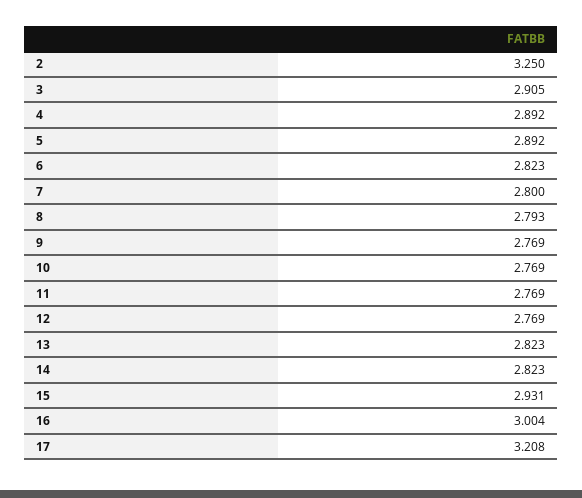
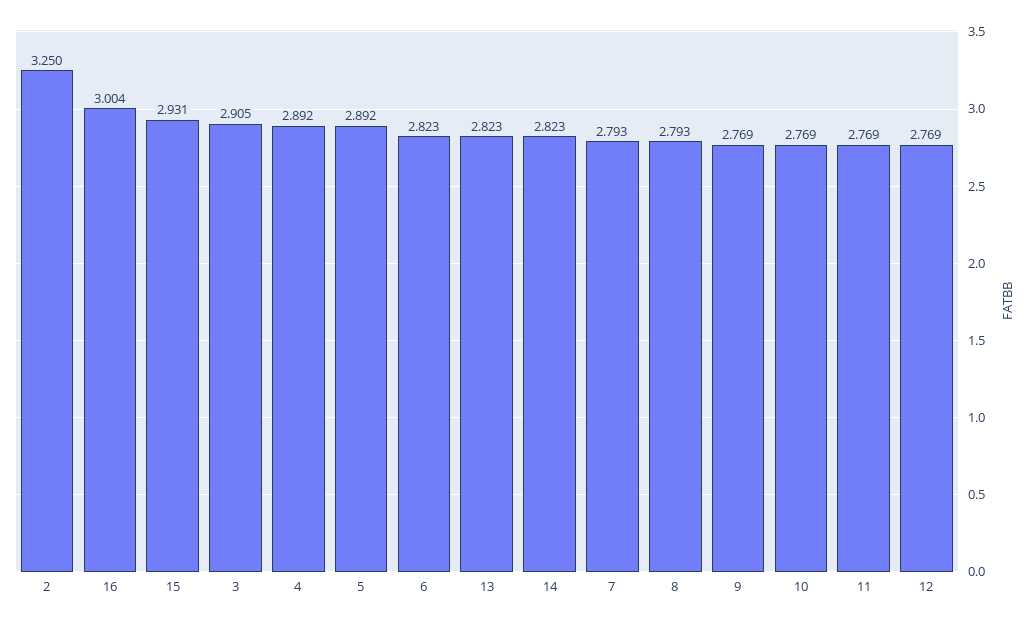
  {
    "2": 3.25,
    "3": 2.905,
    "4": 2.892,
    "5": 2.892,
    "6": 2.823,
-   "7": 2.8,
+   "7": 2.793,
    "8": 2.793,
    "9": 2.769,
    "10": 2.769,
    "11": 2.769,
    "12": 2.769,
    "13": 2.823,
    "14": 2.823,
    "15": 2.931,
-   "16": 3.004,
+   "16": 3.004
-   "17": 3.208
  }

